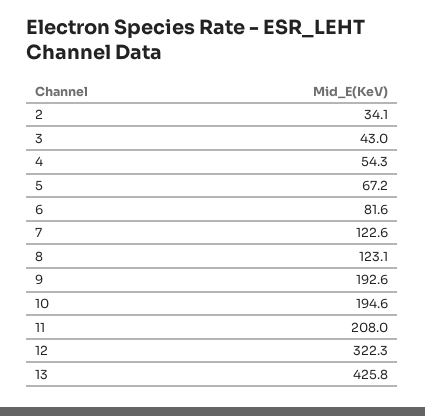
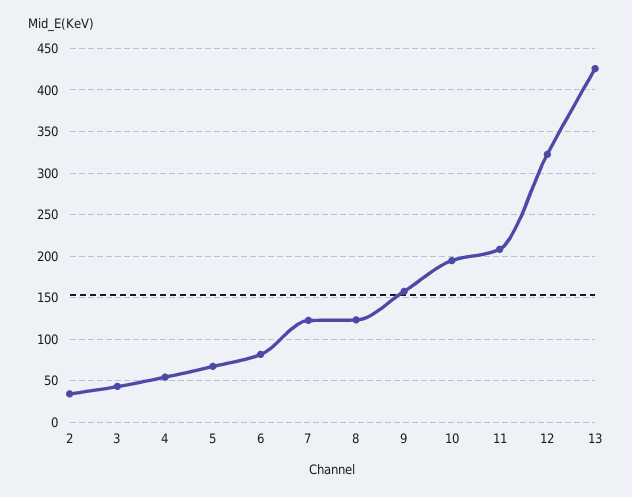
  {
    "2": 34.1,
    "3": 43,
    "4": 54.3,
    "5": 67.2,
    "6": 81.6,
    "7": 122.6,
    "8": 123.1,
-   "9": 192.6,
+   "9": 160,
    "10": 194.6,
    "11": 208,
    "12": 322.3,
    "13": 425.8
  }

